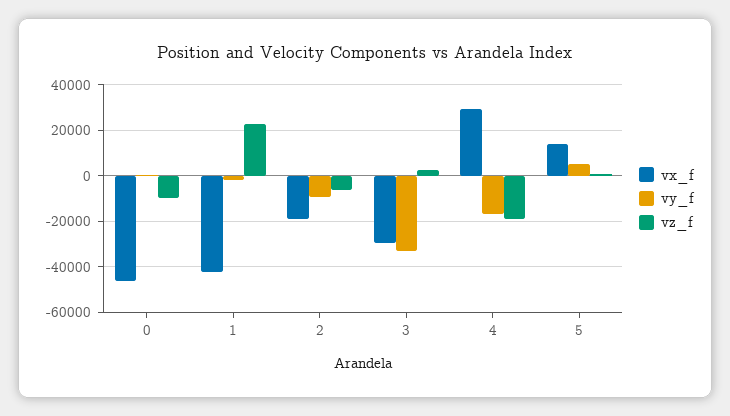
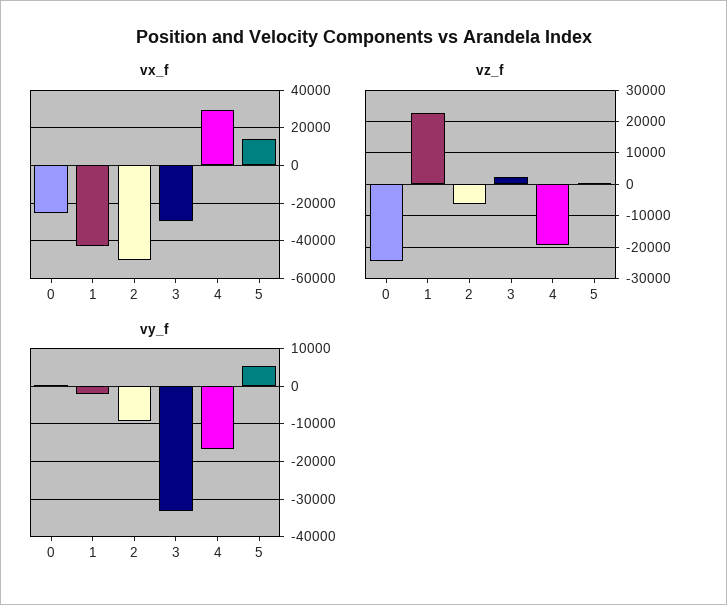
  {
    "vx_f": {
-     "0": -45000,
+     "0": -25000,
      "1": -40000,
-     "2": -20000,
+     "2": -50000,
      "3": -30000,
      "4": 30000,
      "5": 15000
    },
    "vy_f": {
      "0": 0,
      "1": -2000,
      "2": -10000,
      "3": -34000,
      "4": -16000,
      "5": 6000
    },
    "vz_f": {
-     "0": -10000,
+     "0": -24000,
      "1": 22000,
      "2": -6000,
      "3": 2000,
      "4": -20000,
      "5": 0
    }
  }

